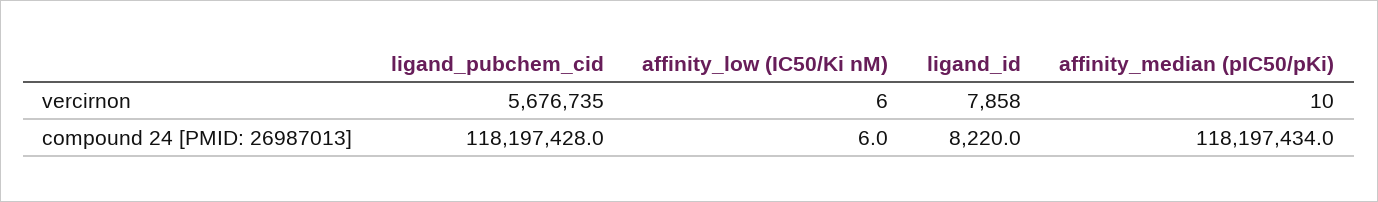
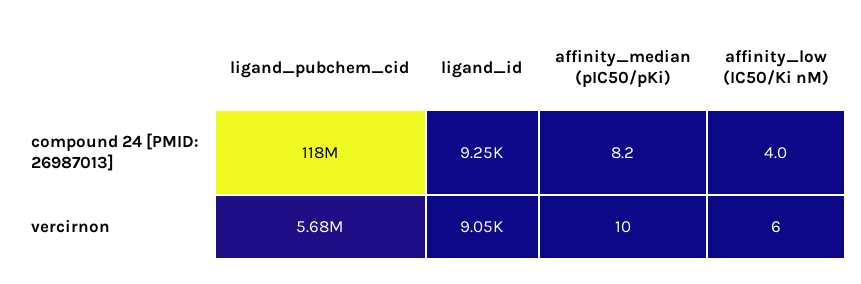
  {
    "ligand_pubchem_cid": {
      "vercirnon": 5676735,
      "compound 24 [PMID: 26987013]": 118197428
    },
    "affinity_low (IC50/Ki nM)": {
      "vercirnon": 6,
-     "compound 24 [PMID: 26987013]": 6
+     "compound 24 [PMID: 26987013]": 4
    },
    "ligand_id": {
-     "vercirnon": 7858,
+     "vercirnon": 9050,
-     "compound 24 [PMID: 26987013]": 8220
+     "compound 24 [PMID: 26987013]": 9250
    },
    "affinity_median (pIC50/pKi)": {
      "vercirnon": 10,
-     "compound 24 [PMID: 26987013]": 118197434
+     "compound 24 [PMID: 26987013]": 8.2
    }
  }

